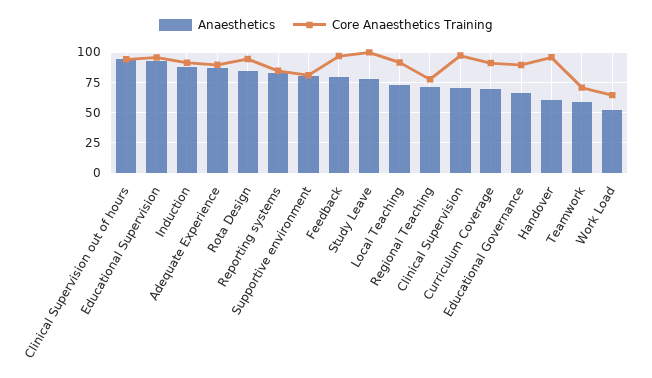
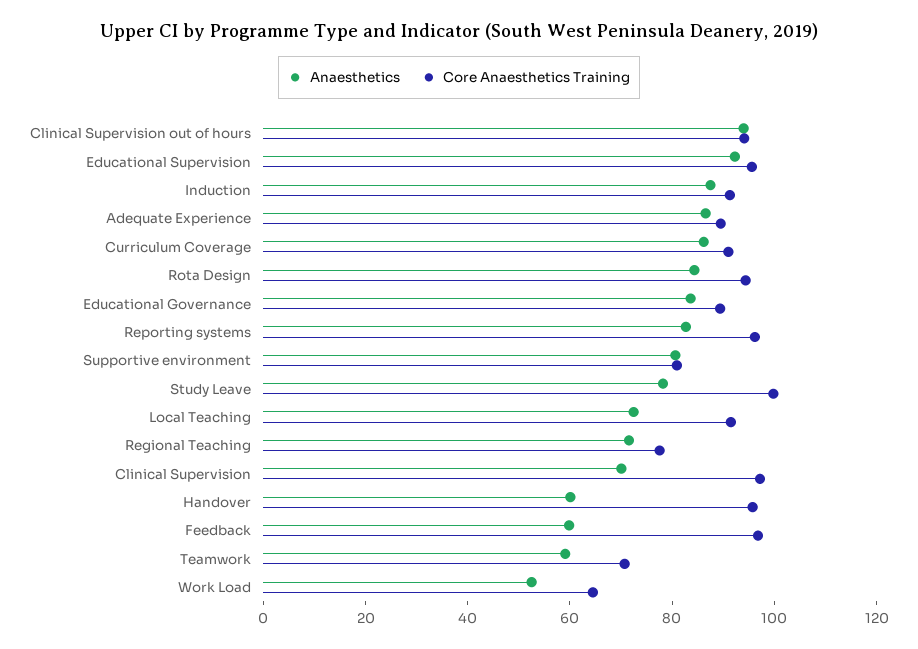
  {
    "Anaesthetics": {
      "Clinical Supervision out of hours": 95,
      "Educational Supervision": 90,
      "Induction": 90,
      "Adequate Experience": 85,
      "Rota Design": 85,
      "Reporting systems": 85,
      "Supportive environment": 80,
-     "Feedback": 80,
+     "Feedback": 60,
      "Study Leave": 80,
      "Local Teaching": 70,
      "Regional Teaching": 70,
      "Clinical Supervision": 70,
-     "Curriculum Coverage": 70,
+     "Curriculum Coverage": 85,
-     "Educational Governance": 65,
+     "Educational Governance": 85,
      "Handover": 60,
      "Teamwork": 60,
      "Work Load": 50
    },
    "Core Anaesthetics Training": {
      "Clinical Supervision out of hours": 95,
      "Educational Supervision": 95,
      "Induction": 90,
      "Adequate Experience": 90,
      "Rota Design": 95,
-     "Reporting systems": 85,
+     "Reporting systems": 95,
      "Supportive environment": 80,
      "Feedback": 95,
      "Study Leave": 100,
      "Local Teaching": 90,
      "Regional Teaching": 80,
      "Clinical Supervision": 95,
      "Curriculum Coverage": 90,
      "Educational Governance": 90,
      "Handover": 95,
      "Teamwork": 70,
      "Work Load": 65
    }
  }

